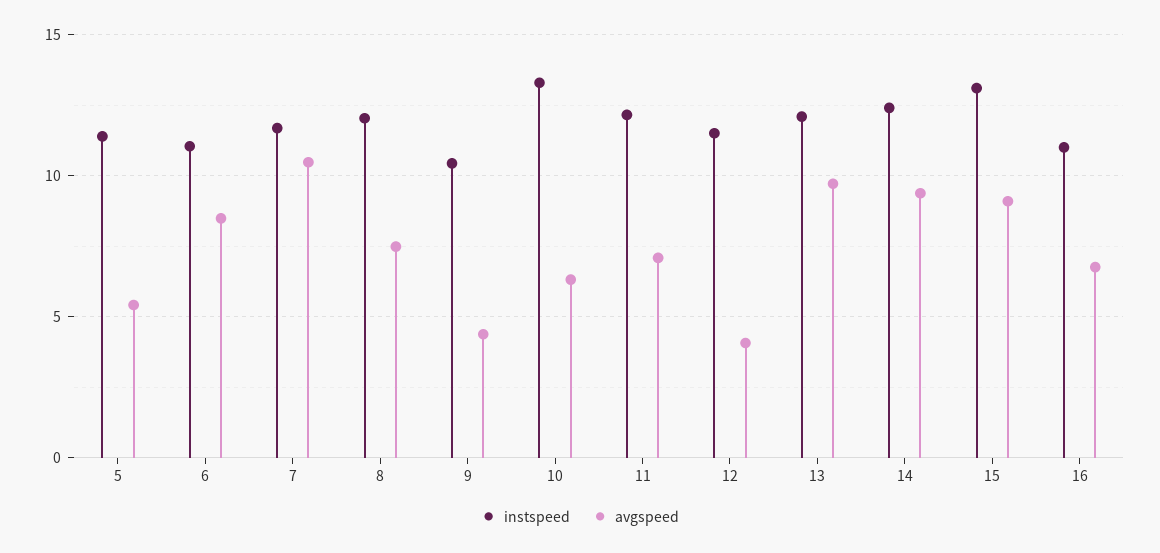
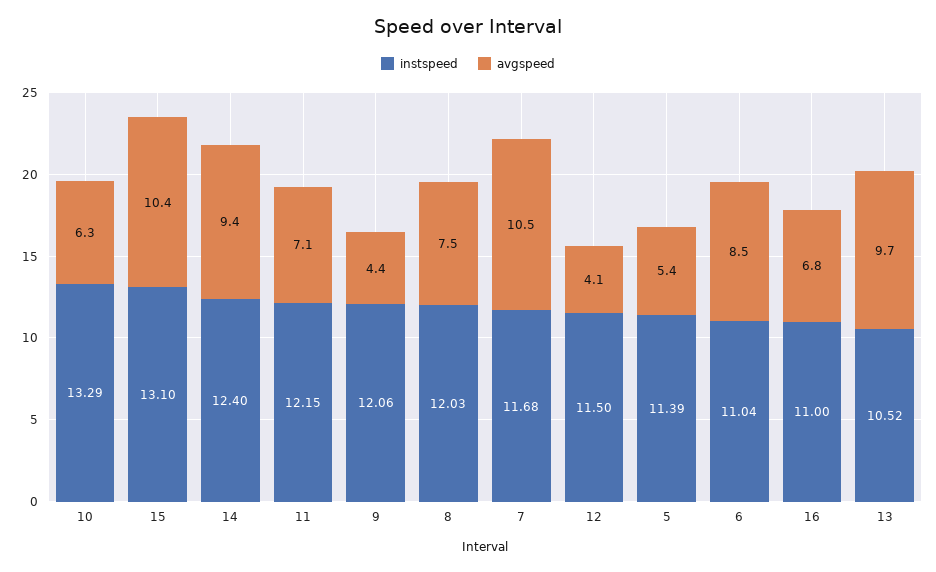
  {
    "instspeed": {
      "5": 11.39,
      "6": 11.04,
      "7": 11.68,
      "8": 12.03,
-     "9": 10.5,
+     "9": 12.06,
      "10": 13.29,
      "11": 12.15,
      "12": 11.5,
-     "13": 12,
+     "13": 10.52,
      "14": 12.4,
      "15": 13.1,
      "16": 11
    },
    "avgspeed": {
      "5": 5.4,
      "6": 8.5,
      "7": 10.5,
      "8": 7.5,
      "9": 4.4,
      "10": 6.3,
      "11": 7.1,
      "12": 4.1,
      "13": 9.7,
      "14": 9.4,
-     "15": 9,
+     "15": 10.4,
      "16": 6.8
    }
  }

